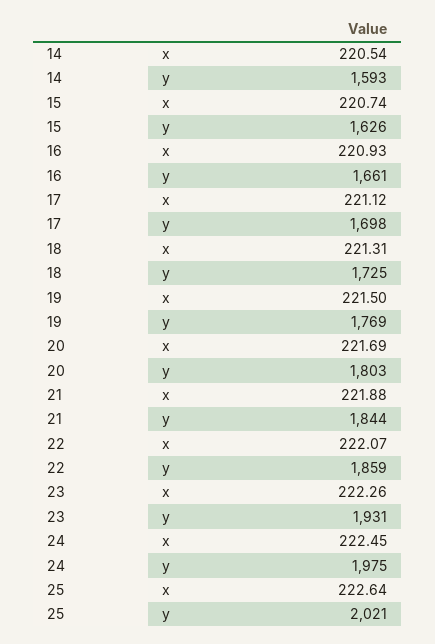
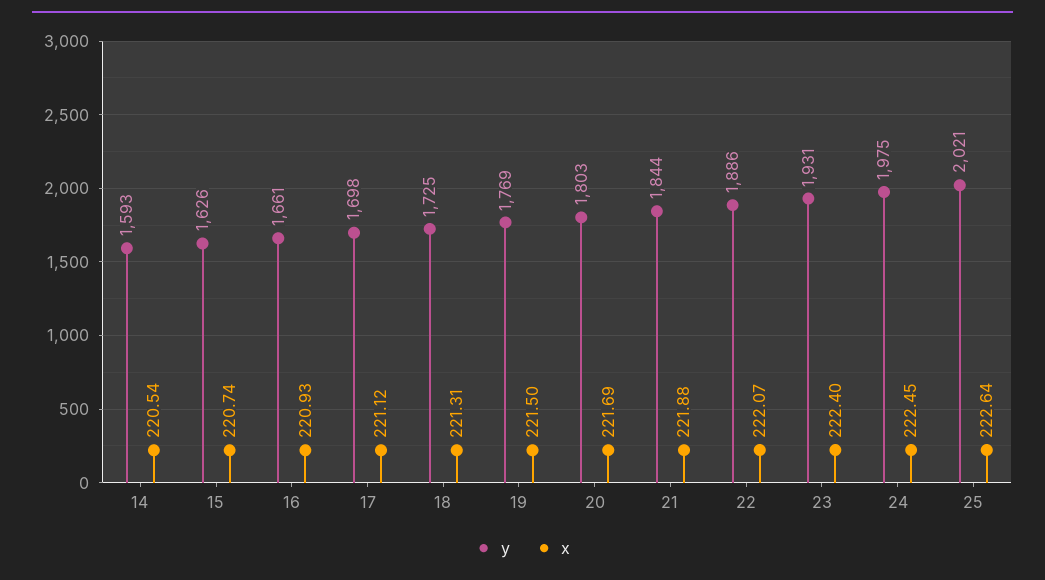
  {
    "x": {
      "14": 220.54,
      "15": 220.74,
      "16": 220.93,
      "17": 221.12,
      "18": 221.31,
      "19": 221.5,
      "20": 221.69,
      "21": 221.88,
      "22": 222.07,
-     "23": 222.26,
+     "23": 222.4,
      "24": 222.45,
      "25": 222.64
    },
    "y": {
      "14": 1593,
      "15": 1626,
      "16": 1661,
      "17": 1698,
      "18": 1725,
      "19": 1769,
      "20": 1803,
      "21": 1844,
-     "22": 1859,
+     "22": 1886,
      "23": 1931,
      "24": 1975,
      "25": 2021
    }
  }

